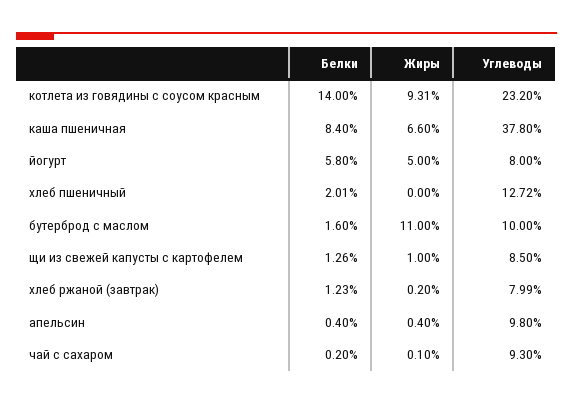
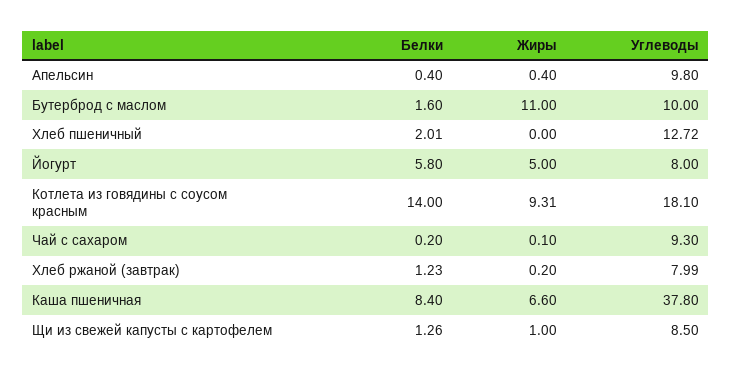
  {
    "Белки": {
      "котлета из говядины с соусом красным": 14,
      "каша пшеничная": 8.4,
      "йогурт": 5.8,
      "хлеб пшеничный": 2.01,
      "бутерброд с маслом": 1.6,
      "щи из свежей капусты с картофелем": 1.26,
      "хлеб ржаной (завтрак)": 1.23,
      "апельсин": 0.4,
      "чай с сахаром": 0.2
    },
    "Жиры": {
      "котлета из говядины с соусом красным": 9.31,
      "каша пшеничная": 6.6,
      "йогурт": 5,
      "хлеб пшеничный": 0,
      "бутерброд с маслом": 11,
      "щи из свежей капусты с картофелем": 1,
      "хлеб ржаной (завтрак)": 0.2,
      "апельсин": 0.4,
      "чай с сахаром": 0.1
    },
    "Углеводы": {
-     "котлета из говядины с соусом красным": 23.2,
+     "котлета из говядины с соусом красным": 18.1,
      "каша пшеничная": 37.8,
      "йогурт": 8,
      "хлеб пшеничный": 12.72,
      "бутерброд с маслом": 10,
      "щи из свежей капусты с картофелем": 8.5,
      "хлеб ржаной (завтрак)": 7.99,
      "апельсин": 9.8,
      "чай с сахаром": 9.3
    }
  }

